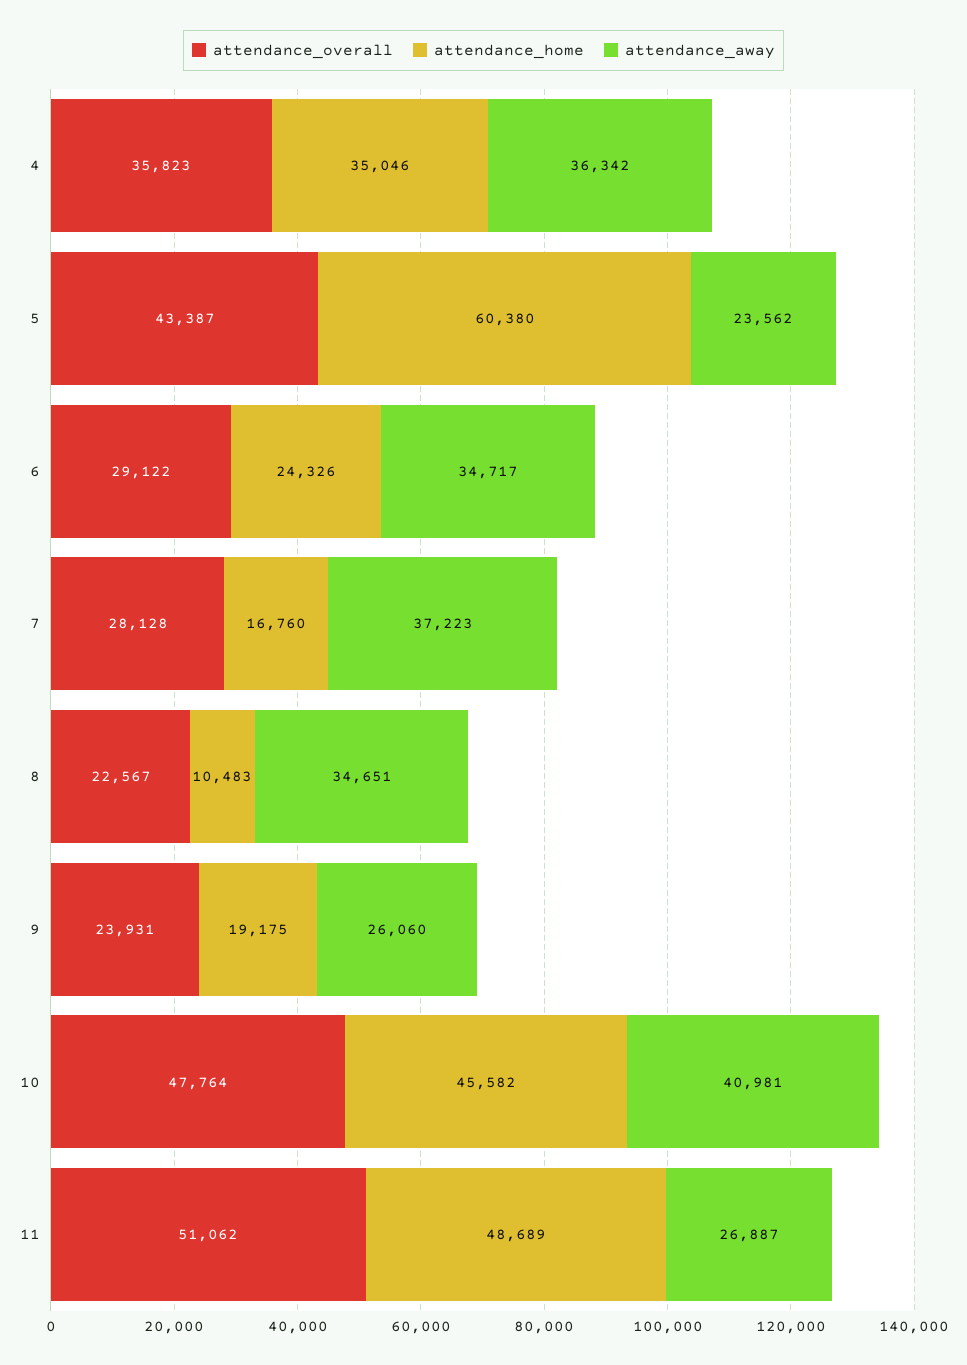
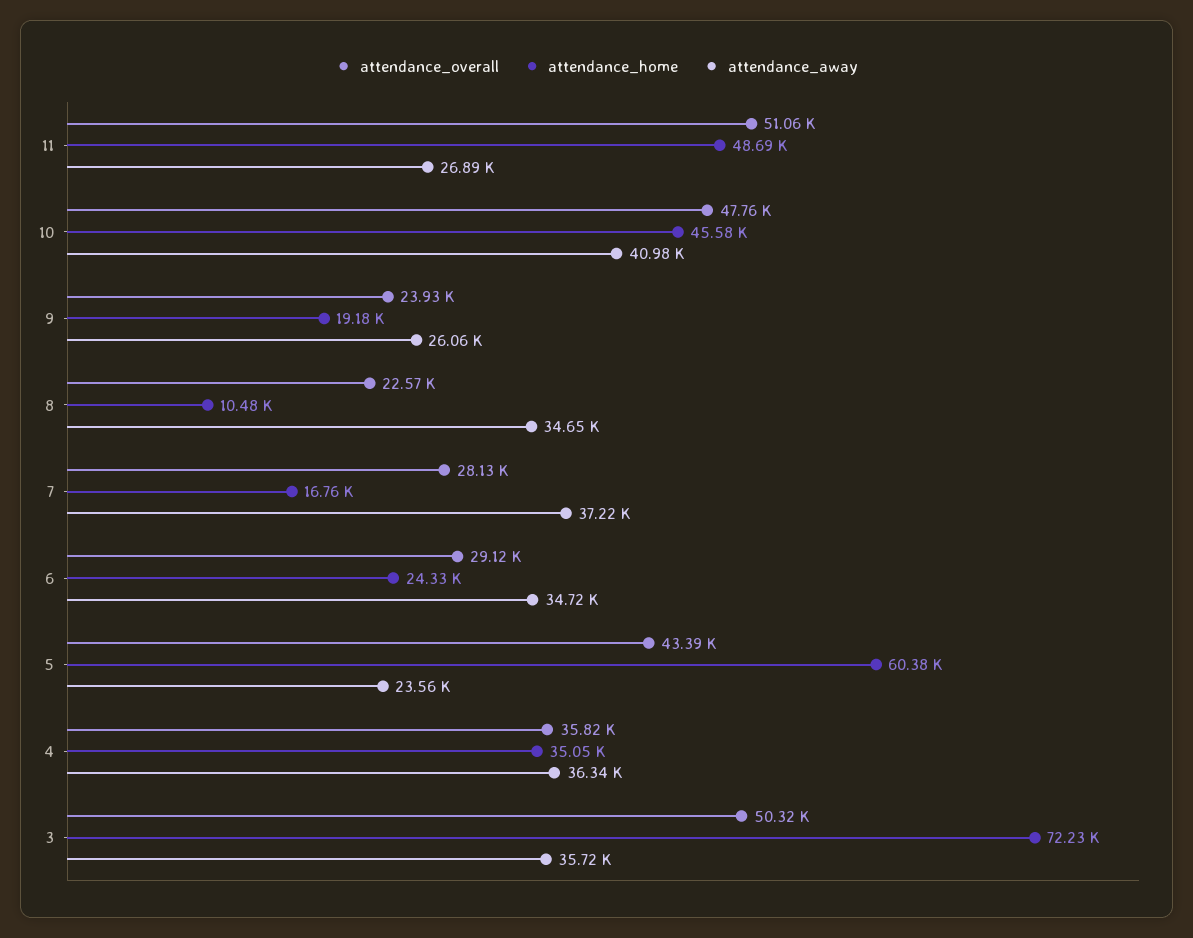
  {
    "attendance_overall": {
      "4": 35823,
      "5": 43387,
      "6": 29122,
      "7": 28128,
      "8": 22567,
      "9": 23931,
      "10": 47764,
-     "11": 51062
+     "11": 51062,
+     "3": 50320
    },
    "attendance_home": {
      "4": 35046,
      "5": 60380,
      "6": 24326,
      "7": 16760,
      "8": 10483,
      "9": 19175,
      "10": 45582,
-     "11": 48689
+     "11": 48689,
+     "3": 72230
    },
    "attendance_away": {
      "4": 36342,
      "5": 23562,
      "6": 34717,
      "7": 37223,
      "8": 34651,
      "9": 26060,
      "10": 40981,
-     "11": 26887
+     "11": 26887,
+     "3": 35720
    }
  }

